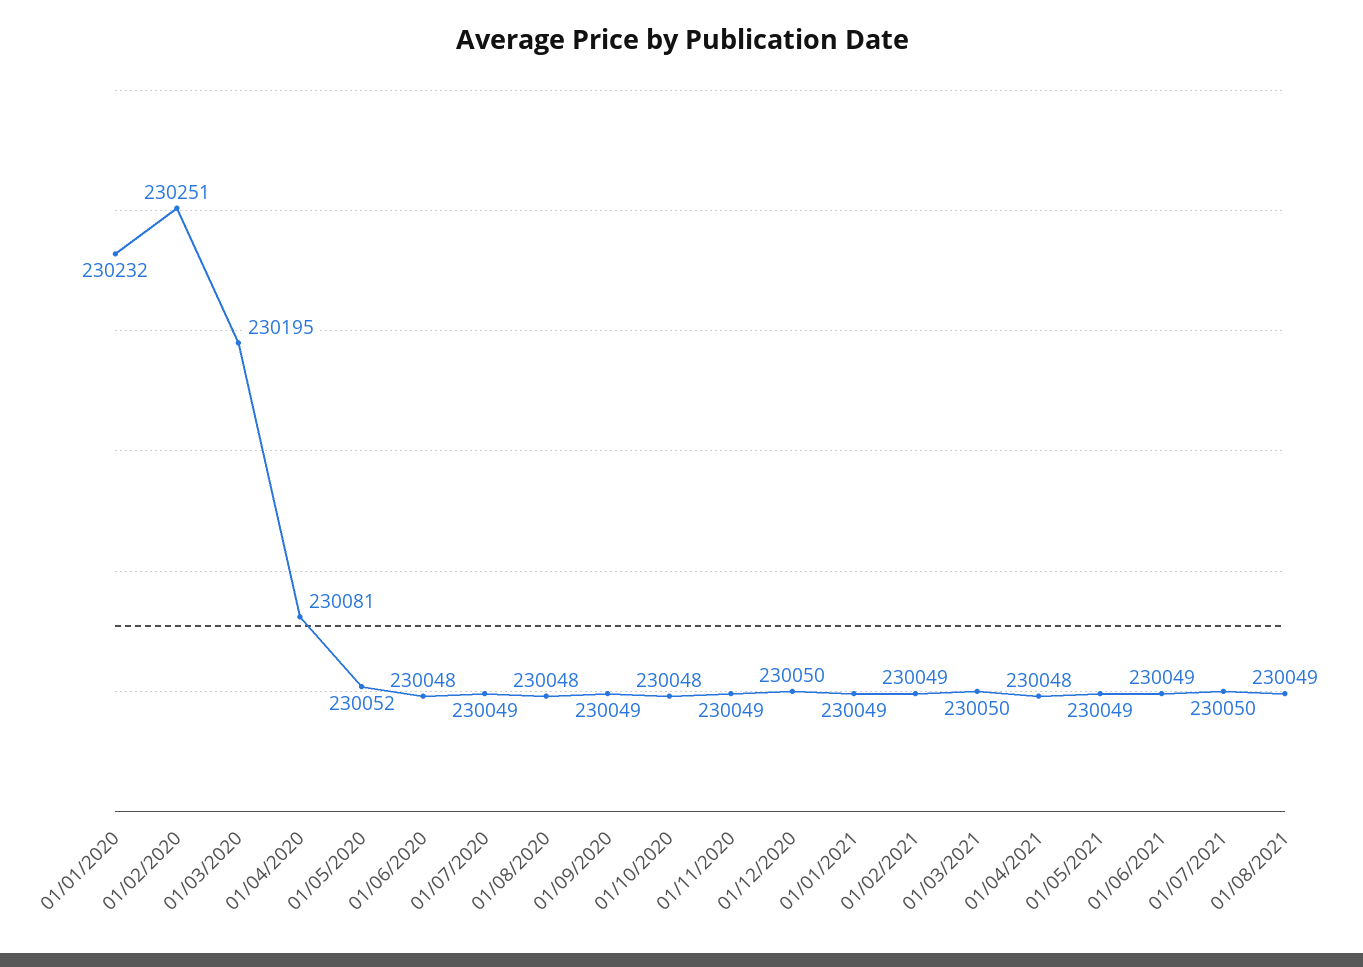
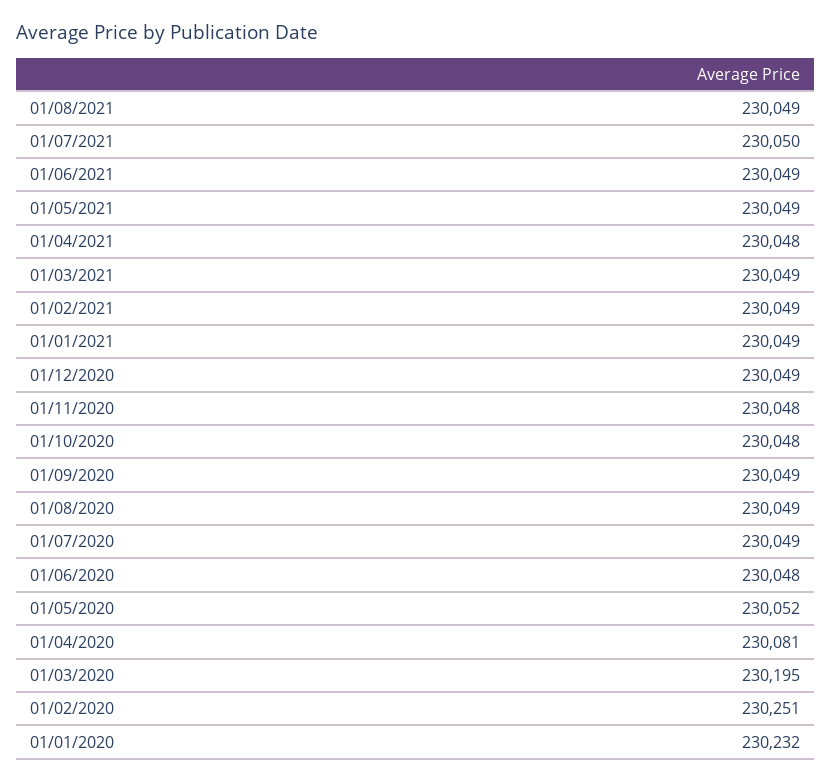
  {
    "01/01/2020": 230232,
    "01/02/2020": 230251,
    "01/03/2020": 230195,
    "01/04/2020": 230081,
    "01/05/2020": 230052,
    "01/06/2020": 230048,
    "01/07/2020": 230049,
-   "01/08/2020": 230048,
+   "01/08/2020": 230049,
    "01/09/2020": 230049,
    "01/10/2020": 230048,
-   "01/11/2020": 230049,
+   "01/11/2020": 230048,
-   "01/12/2020": 230050,
+   "01/12/2020": 230049,
    "01/01/2021": 230049,
    "01/02/2021": 230049,
-   "01/03/2021": 230050,
+   "01/03/2021": 230049,
    "01/04/2021": 230048,
    "01/05/2021": 230049,
    "01/06/2021": 230049,
    "01/07/2021": 230050,
    "01/08/2021": 230049
  }

